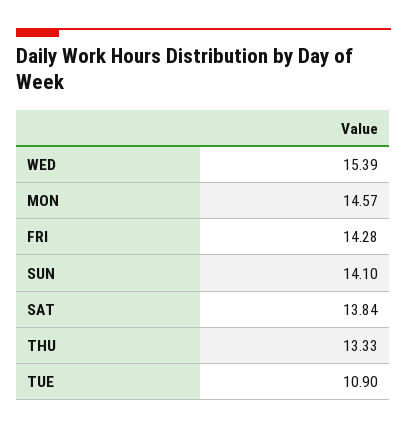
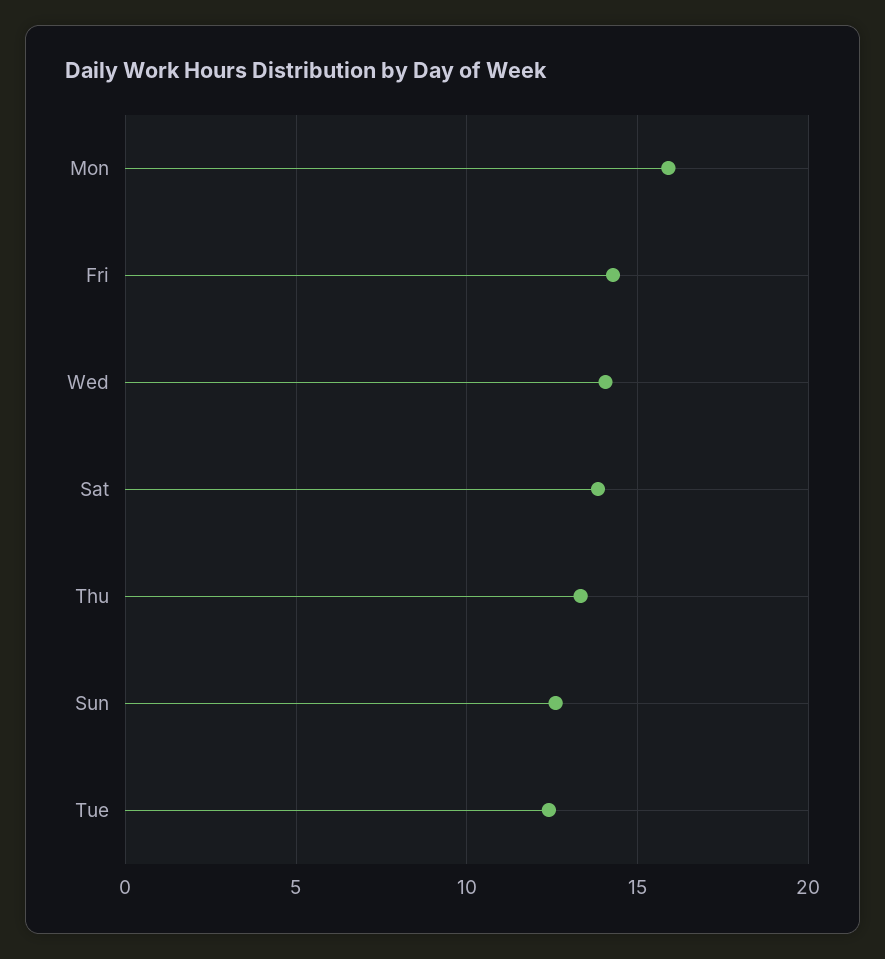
  {
-   "WED": 15.39,
+   "WED": 14,
-   "MON": 14.57,
+   "MON": 16,
    "FRI": 14.28,
-   "SUN": 14.1,
+   "SUN": 12.5,
    "SAT": 13.84,
    "THU": 13.33,
-   "TUE": 10.9
+   "TUE": 12.5
  }

